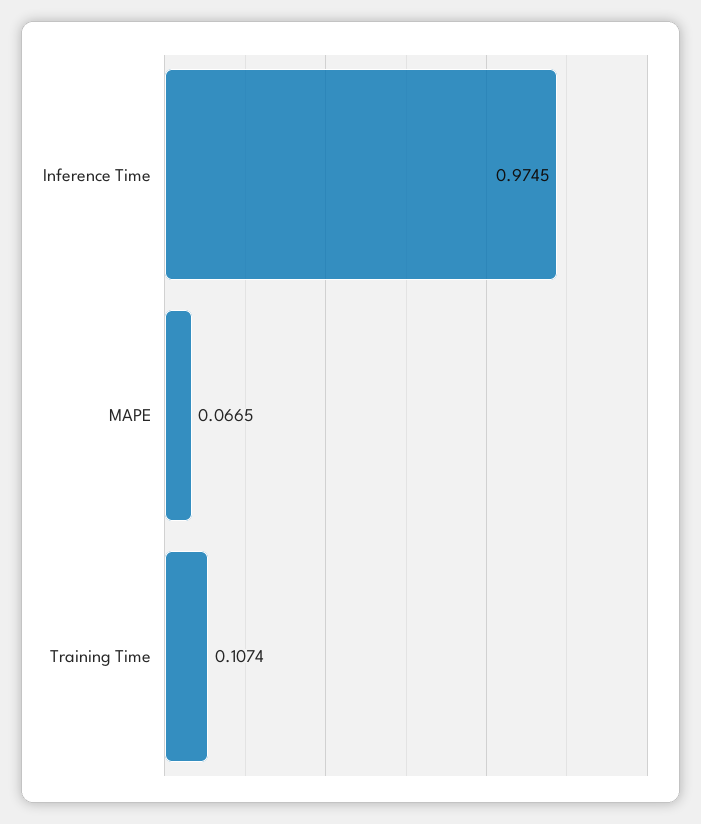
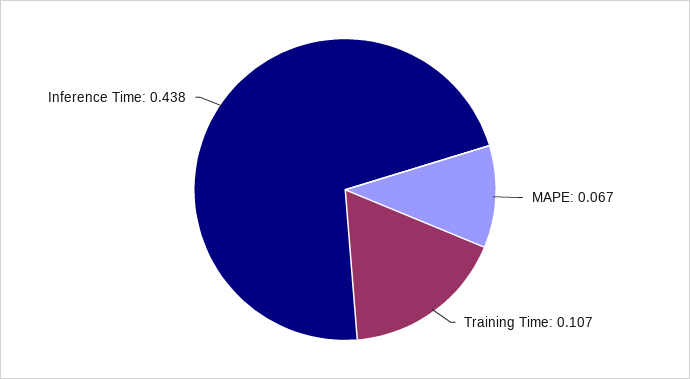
  {
-   "Inference Time": 0.9745,
+   "Inference Time": 0.438,
    "MAPE": 0.0665,
    "Training Time": 0.1074
  }

